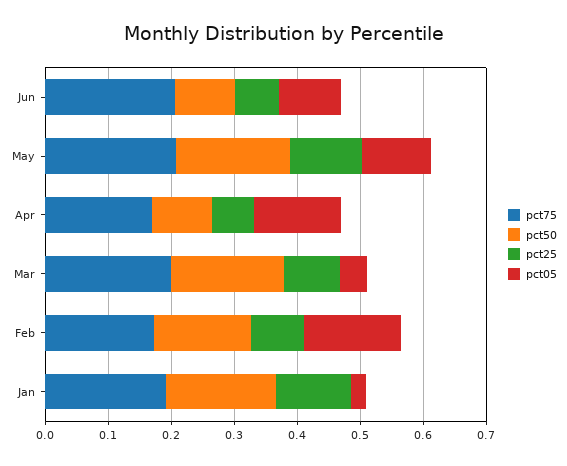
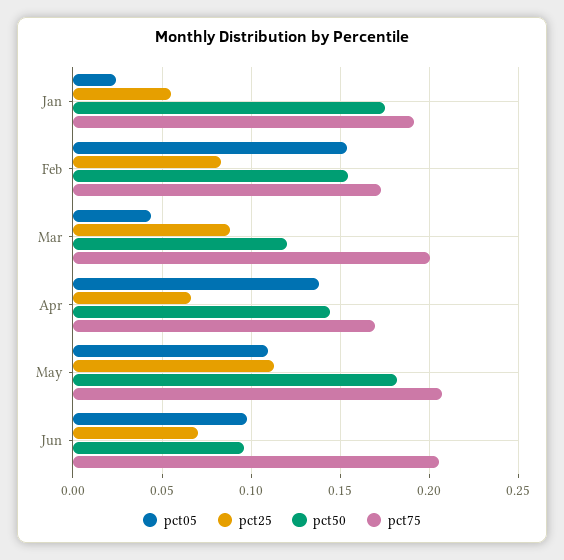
  {
    "pct75": {
      "Jun": 0.205,
      "May": 0.205,
      "Apr": 0.17,
      "Mar": 0.2,
      "Feb": 0.175,
      "Jan": 0.19
    },
    "pct50": {
      "Jun": 0.095,
      "May": 0.18,
-     "Apr": 0.1,
+     "Apr": 0.145,
-     "Mar": 0.18,
+     "Mar": 0.12,
      "Feb": 0.155,
      "Jan": 0.175
    },
    "pct25": {
      "Jun": 0.07,
      "May": 0.115,
      "Apr": 0.065,
      "Mar": 0.09,
      "Feb": 0.085,
-     "Jan": 0.12
+     "Jan": 0.055
    },
    "pct05": {
      "Jun": 0.1,
      "May": 0.11,
      "Apr": 0.14,
      "Mar": 0.045,
      "Feb": 0.155,
      "Jan": 0.025
    }
  }

